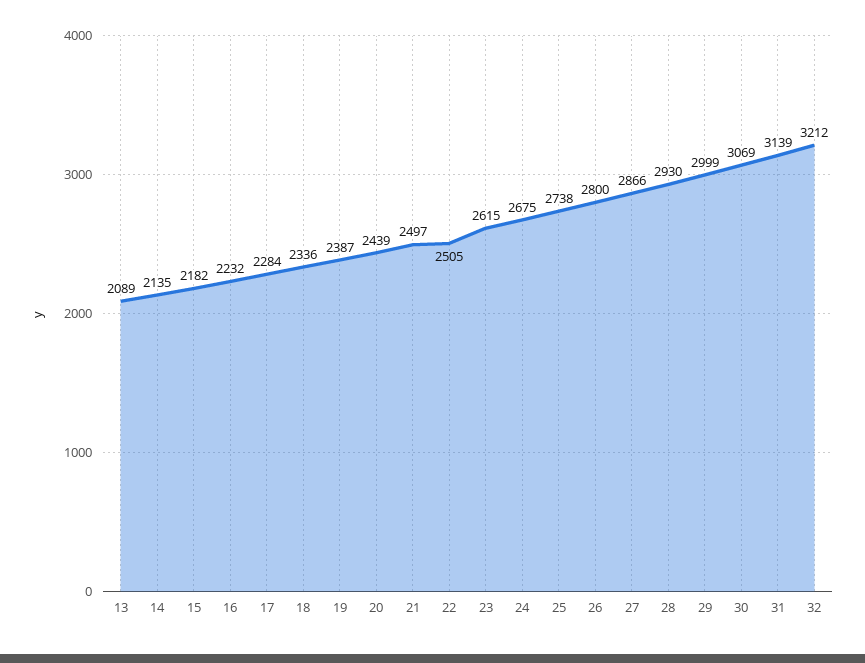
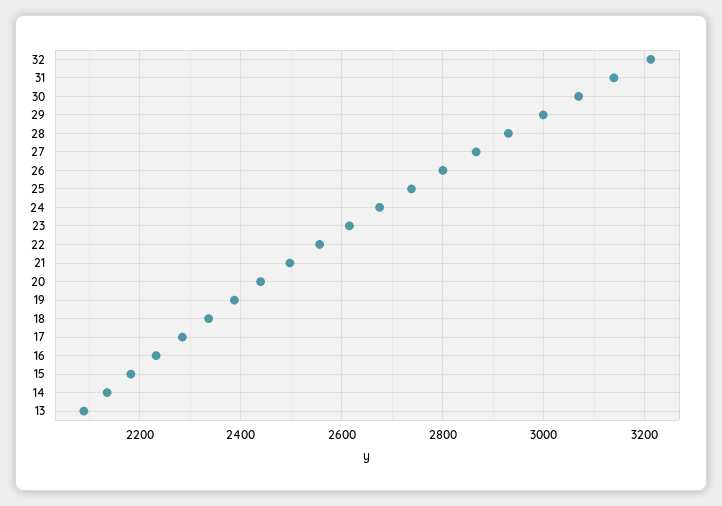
  {
    "13": 2089,
    "14": 2135,
    "15": 2182,
    "16": 2232,
    "17": 2284,
    "18": 2336,
    "19": 2387,
    "20": 2439,
    "21": 2497,
-   "22": 2505,
+   "22": 2560,
    "23": 2615,
    "24": 2675,
    "25": 2738,
    "26": 2800,
    "27": 2866,
    "28": 2930,
    "29": 2999,
    "30": 3069,
    "31": 3139,
    "32": 3212
  }

